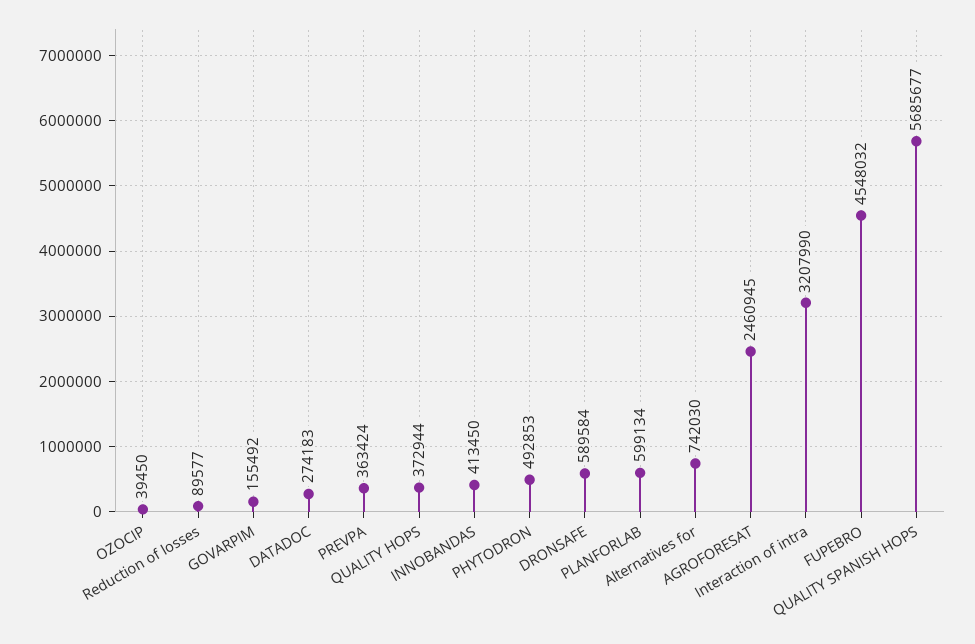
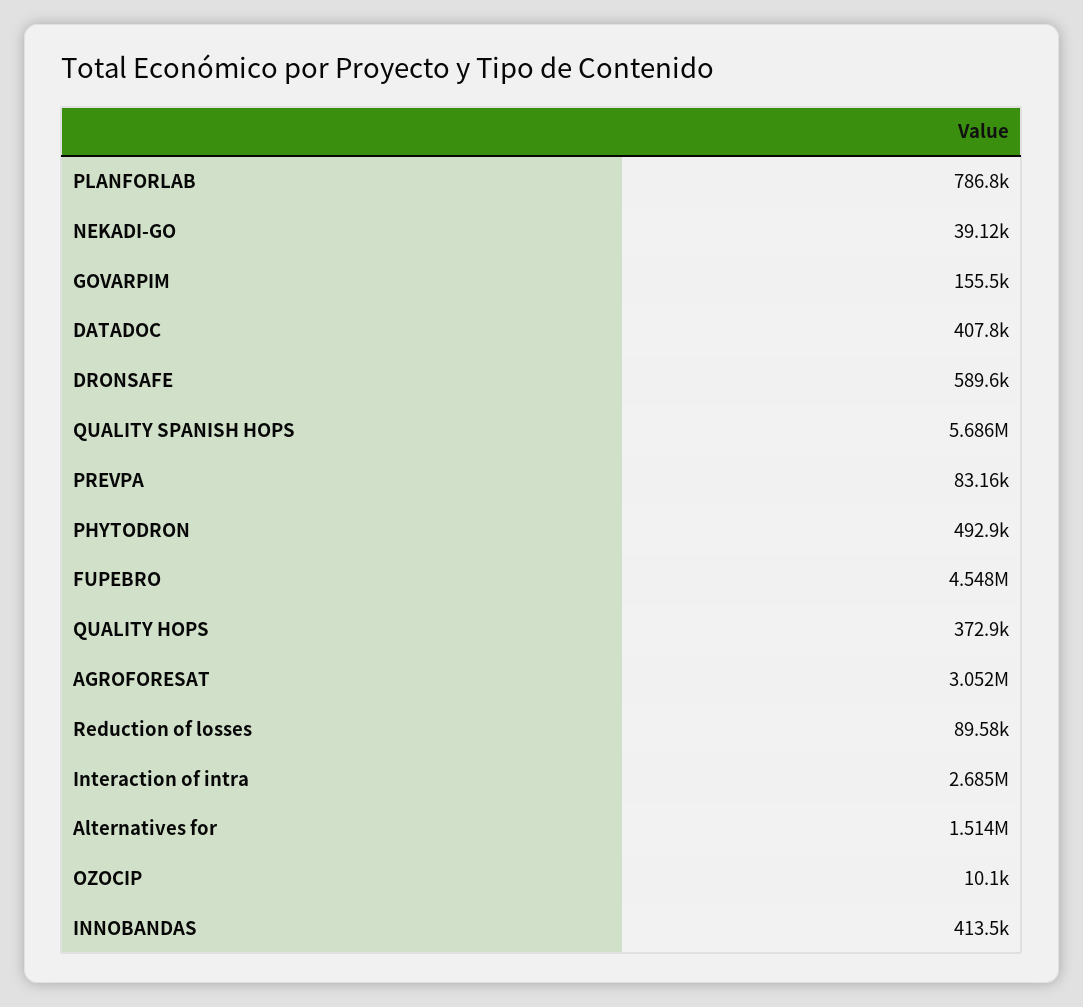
  {
-   "OZOCIP": 39450,
+   "OZOCIP": 10100,
    "Reduction of losses": 89577,
    "GOVARPIM": 155492,
-   "DATADOC": 274183,
+   "DATADOC": 407800,
-   "PREVPA": 363424,
+   "PREVPA": 83160,
    "QUALITY HOPS": 372944,
    "INNOBANDAS": 413450,
    "PHYTODRON": 492853,
    "DRONSAFE": 589584,
-   "PLANFORLAB": 599134,
+   "PLANFORLAB": 786800,
-   "Alternatives for": 742030,
+   "Alternatives for": 1514000,
-   "AGROFORESAT": 2460945,
+   "AGROFORESAT": 3052000,
-   "Interaction of intra": 3207990,
+   "Interaction of intra": 2685000,
    "FUPEBRO": 4548032,
-   "QUALITY SPANISH HOPS": 5685677
+   "QUALITY SPANISH HOPS": 5685677,
+   "NEKADI-GO": 39120
  }

